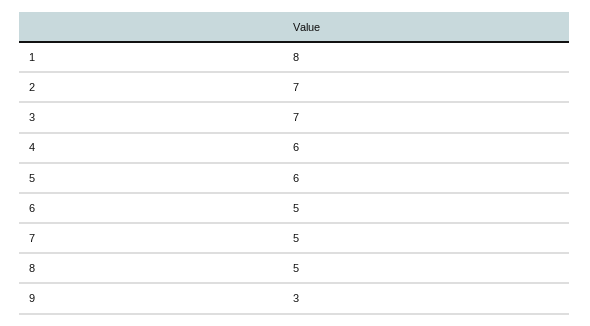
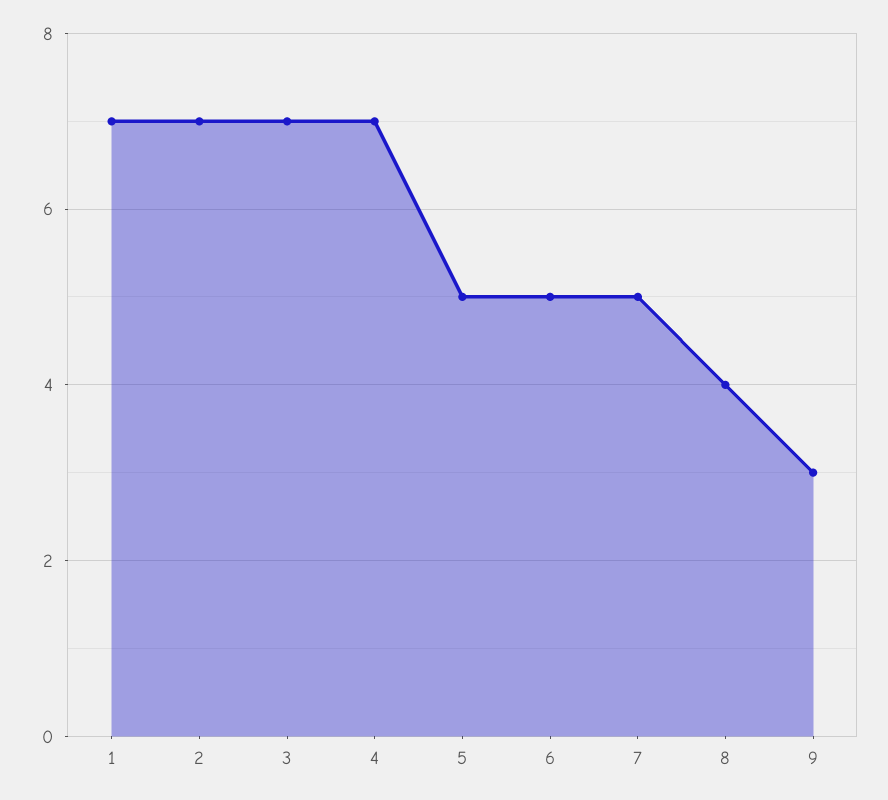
  {
-   "1": 8,
+   "1": 7,
    "2": 7,
    "3": 7,
-   "4": 6,
+   "4": 7,
-   "5": 6,
+   "5": 5,
    "6": 5,
    "7": 5,
-   "8": 5,
+   "8": 4,
    "9": 3
  }

